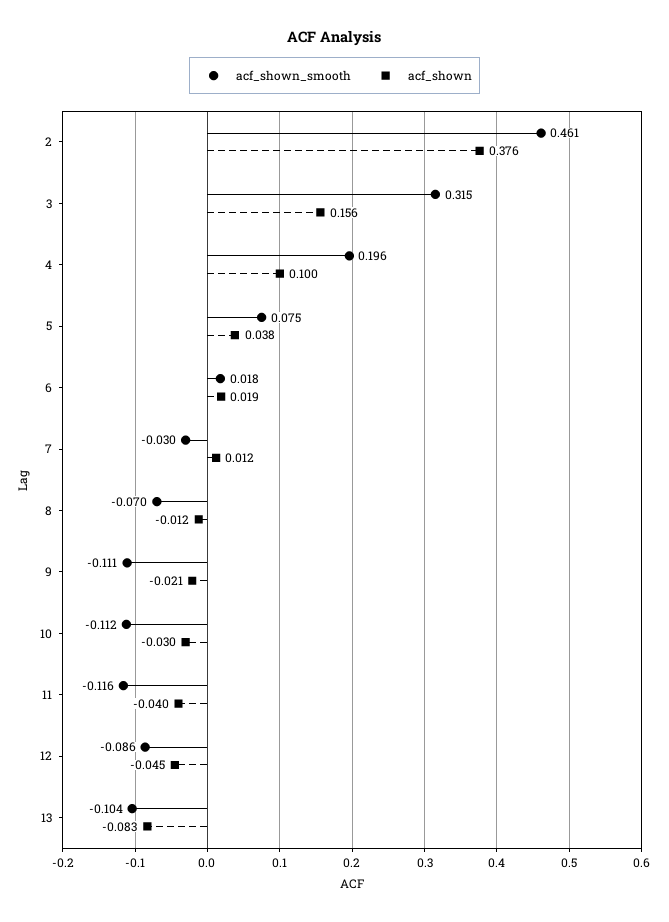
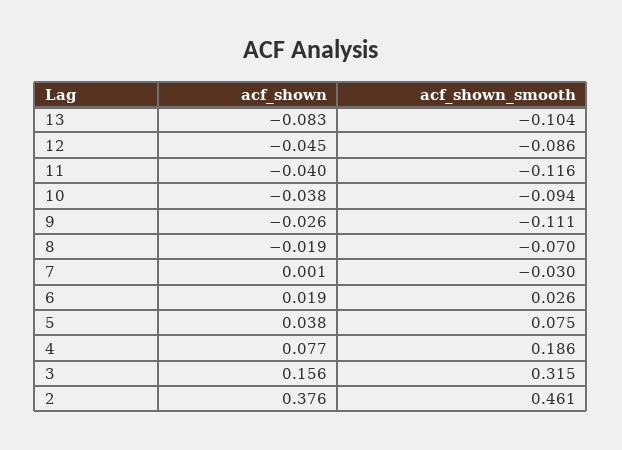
  {
    "acf_shown_smooth": {
      "2": 0.461,
      "3": 0.315,
-     "4": 0.196,
+     "4": 0.186,
      "5": 0.075,
-     "6": 0.018,
+     "6": 0.026,
      "7": -0.03,
      "8": -0.07,
      "9": -0.111,
-     "10": -0.112,
+     "10": -0.094,
      "11": -0.116,
      "12": -0.086,
      "13": -0.104
    },
    "acf_shown": {
      "2": 0.376,
      "3": 0.156,
-     "4": 0.1,
+     "4": 0.077,
      "5": 0.038,
      "6": 0.019,
-     "7": 0.012,
+     "7": 0.001,
-     "8": -0.012,
+     "8": -0.019,
-     "9": -0.021,
+     "9": -0.026,
-     "10": -0.03,
+     "10": -0.038,
      "11": -0.04,
      "12": -0.045,
      "13": -0.083
    }
  }

